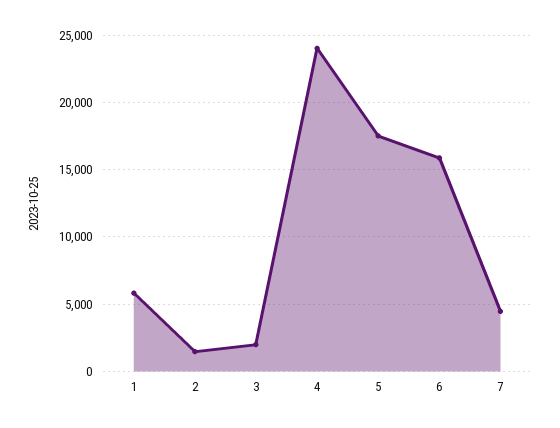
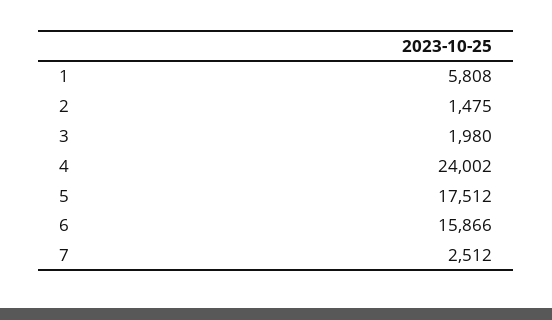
  {
    "1": 5808,
    "2": 1475,
    "3": 1980,
    "4": 24002,
    "5": 17512,
    "6": 15866,
-   "7": 4500
+   "7": 2512
  }

